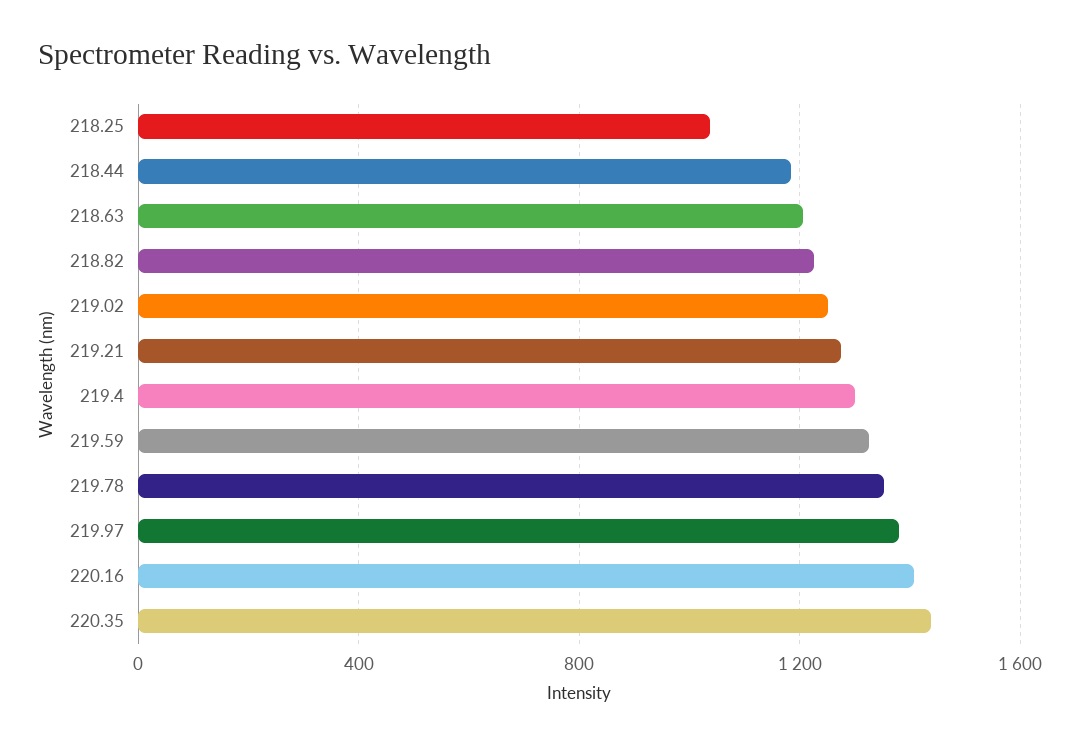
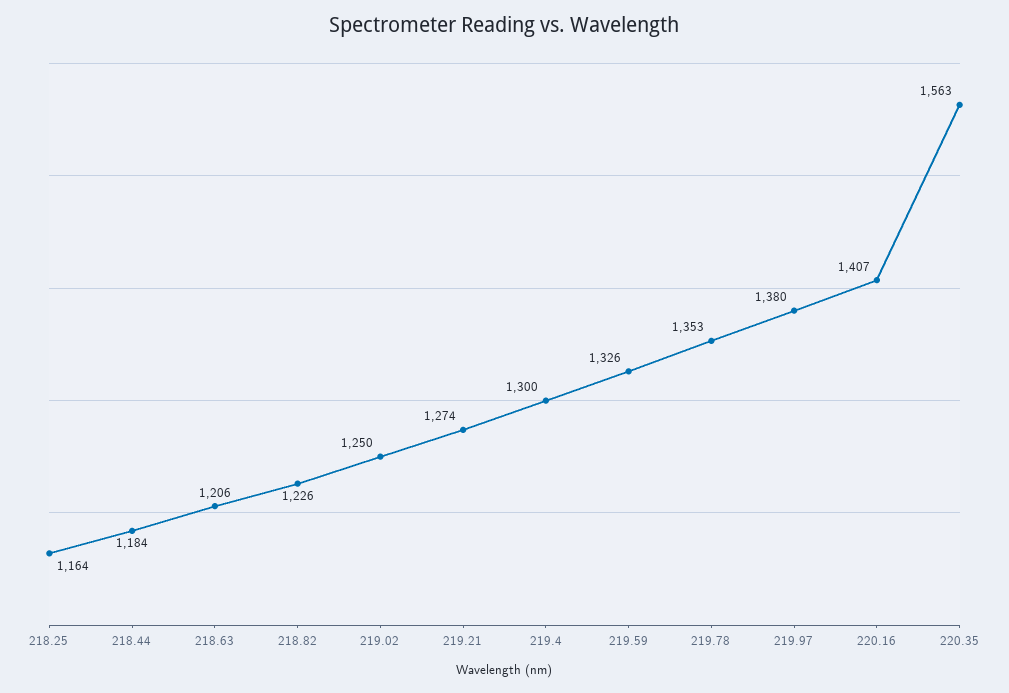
  {
-   "218.25": 1050,
+   "218.25": 1164,
    "218.44": 1184,
    "218.63": 1206,
    "218.82": 1226,
    "219.02": 1250,
    "219.21": 1274,
    "219.4": 1300,
    "219.59": 1326,
    "219.78": 1353,
    "219.97": 1380,
    "220.16": 1407,
-   "220.35": 1450
+   "220.35": 1563
  }

